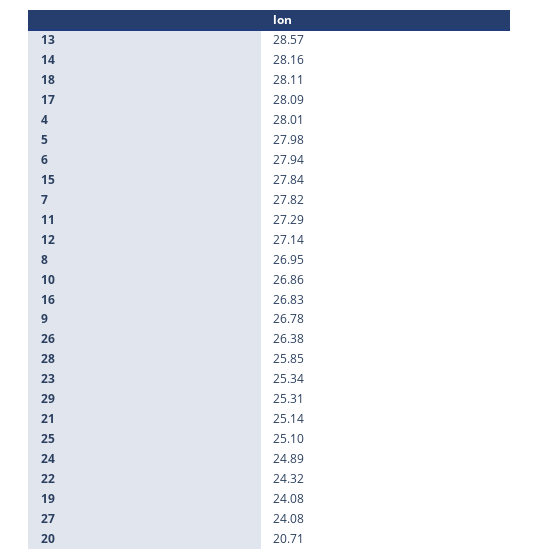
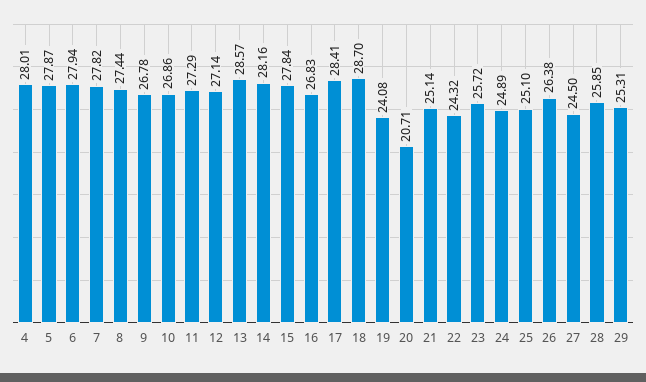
  {
    "13": 28.57,
    "14": 28.16,
-   "18": 28.11,
+   "18": 28.7,
-   "17": 28.09,
+   "17": 28.41,
    "4": 28.01,
-   "5": 27.98,
+   "5": 27.87,
    "6": 27.94,
    "15": 27.84,
    "7": 27.82,
    "11": 27.29,
    "12": 27.14,
-   "8": 26.95,
+   "8": 27.44,
    "10": 26.86,
    "16": 26.83,
    "9": 26.78,
    "26": 26.38,
    "28": 25.85,
-   "23": 25.34,
+   "23": 25.72,
    "29": 25.31,
    "21": 25.14,
    "25": 25.1,
    "24": 24.89,
    "22": 24.32,
    "19": 24.08,
-   "27": 24.08,
+   "27": 24.5,
    "20": 20.71
  }

